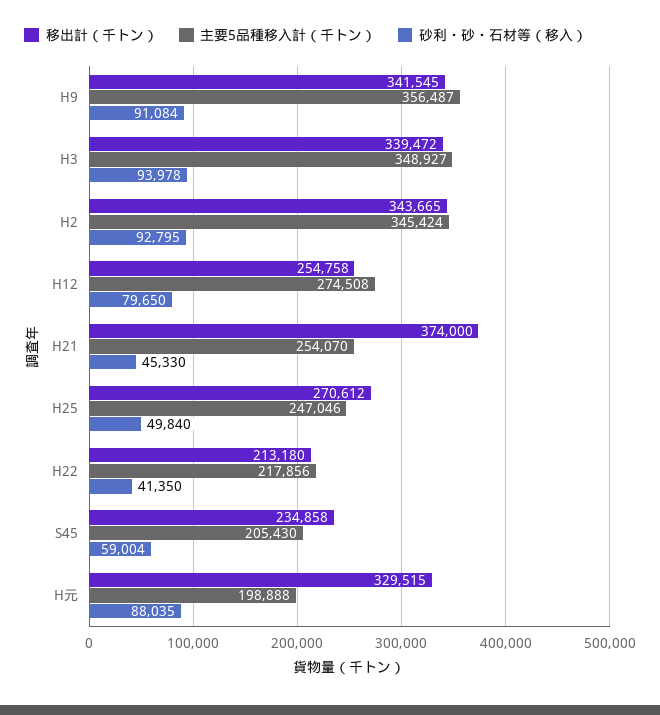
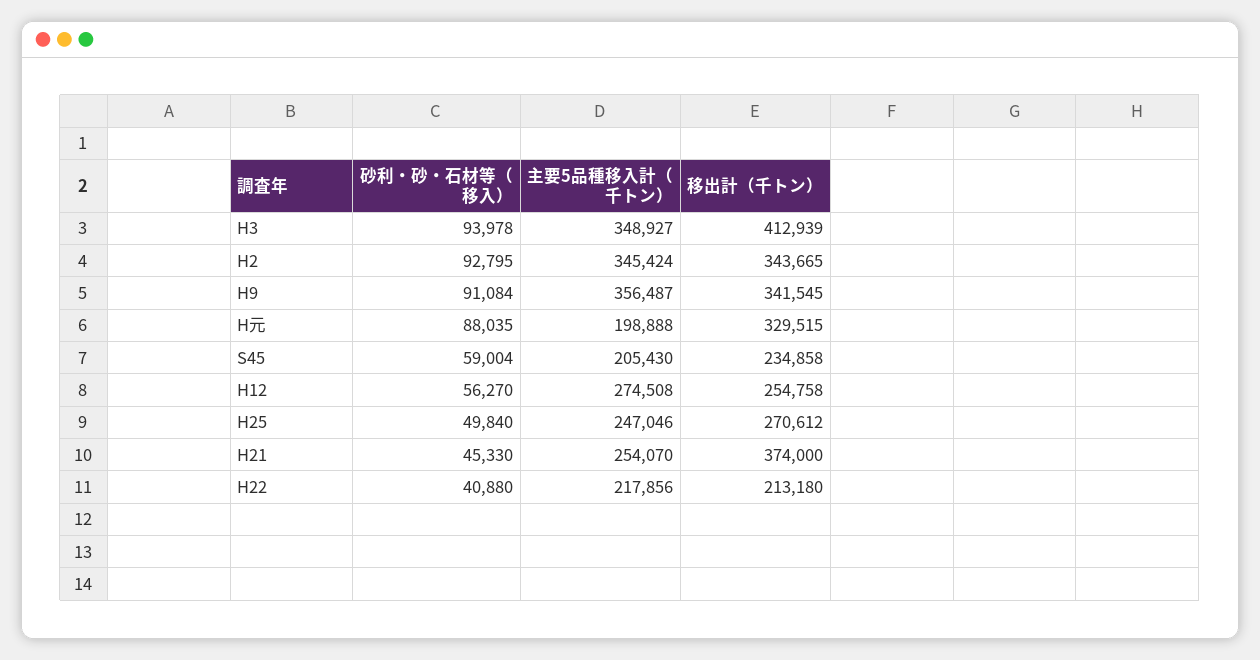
  {
    "移出計（千トン）": {
      "H9": 341545,
-     "H3": 339472,
+     "H3": 412939,
      "H2": 343665,
      "H12": 254758,
      "H21": 374000,
      "H25": 270612,
      "H22": 213180,
      "S45": 234858,
      "H元": 329515
    },
    "主要5品種移入計（千トン）": {
      "H9": 356487,
      "H3": 348927,
      "H2": 345424,
      "H12": 274508,
      "H21": 254070,
      "H25": 247046,
      "H22": 217856,
      "S45": 205430,
      "H元": 198888
    },
    "砂利・砂・石材等（移入）": {
      "H9": 91084,
      "H3": 93978,
      "H2": 92795,
-     "H12": 79650,
+     "H12": 56270,
      "H21": 45330,
      "H25": 49840,
-     "H22": 41350,
+     "H22": 40880,
      "S45": 59004,
      "H元": 88035
    }
  }

